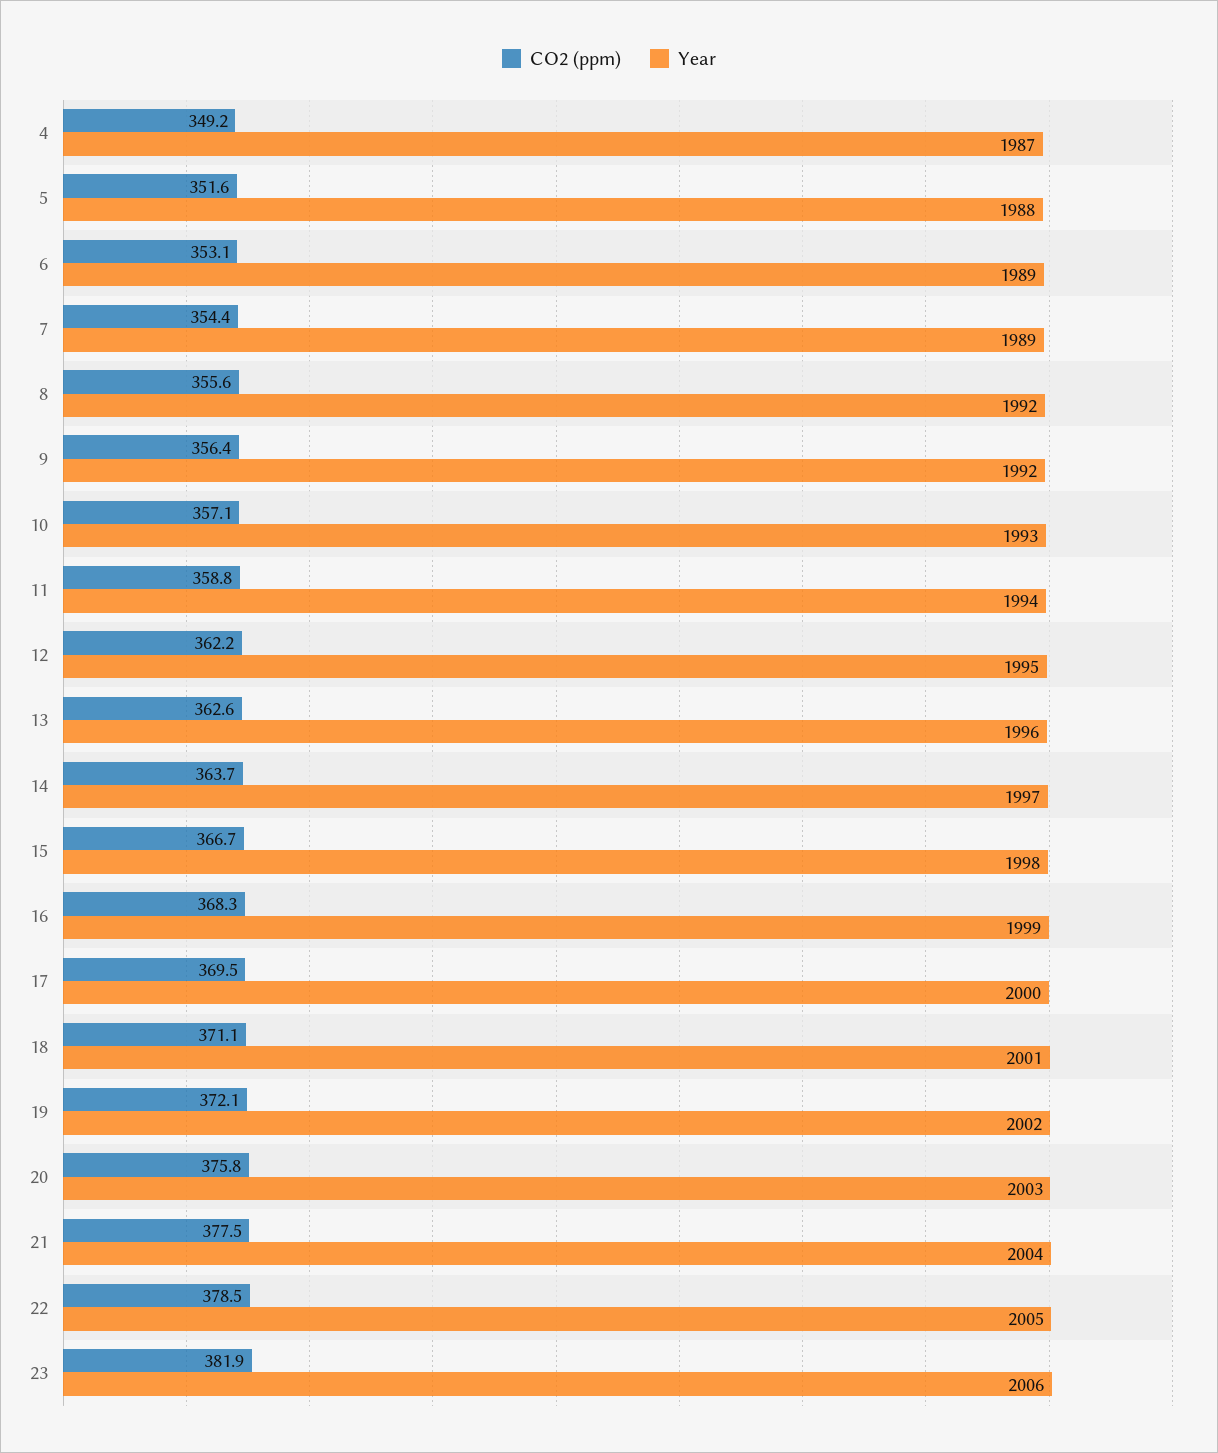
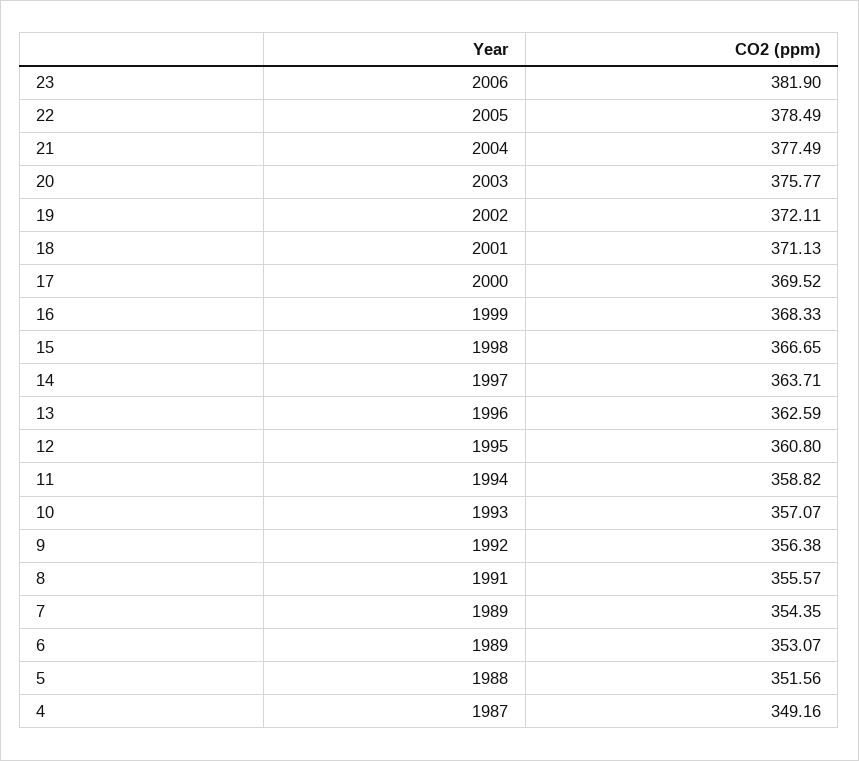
  {
    "CO2 (ppm)": {
      "4": 349.16,
      "5": 351.56,
      "6": 353.07,
      "7": 354.35,
      "8": 355.57,
      "9": 356.38,
      "10": 357.07,
      "11": 358.82,
-     "12": 362.2,
+     "12": 360.8,
      "13": 362.59,
      "14": 363.71,
      "15": 366.65,
      "16": 368.33,
      "17": 369.52,
      "18": 371.13,
      "19": 372.11,
      "20": 375.77,
      "21": 377.49,
      "22": 378.49,
      "23": 381.9
    },
    "Year": {
      "4": 1987,
      "5": 1988,
      "6": 1989,
      "7": 1989,
-     "8": 1992,
+     "8": 1991,
      "9": 1992,
      "10": 1993,
      "11": 1994,
      "12": 1995,
      "13": 1996,
      "14": 1997,
      "15": 1998,
      "16": 1999,
      "17": 2000,
      "18": 2001,
      "19": 2002,
      "20": 2003,
      "21": 2004,
      "22": 2005,
      "23": 2006
    }
  }

